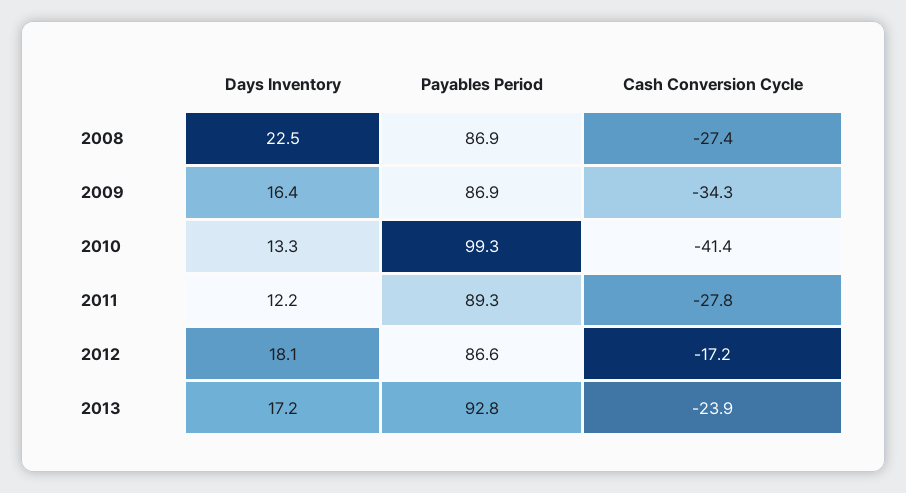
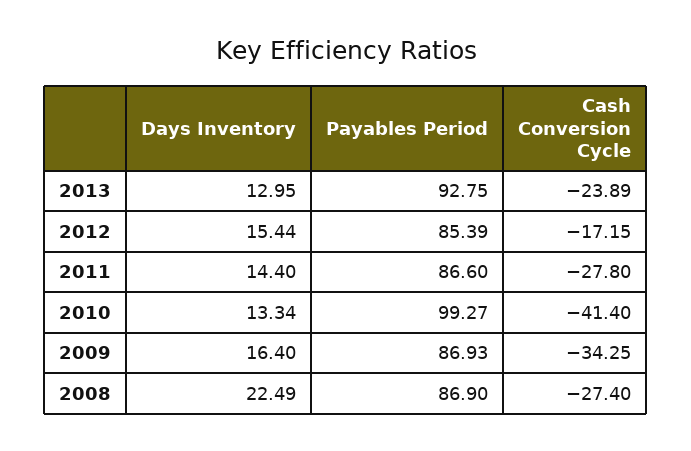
  {
    "Days Inventory": {
      "2008": 22.49,
      "2009": 16.4,
      "2010": 13.34,
-     "2011": 12.2,
+     "2011": 14.4,
-     "2012": 18.1,
+     "2012": 15.44,
-     "2013": 17.2
+     "2013": 12.95
    },
    "Payables Period": {
      "2008": 86.9,
      "2009": 86.93,
      "2010": 99.27,
-     "2011": 89.3,
+     "2011": 86.6,
-     "2012": 86.6,
+     "2012": 85.39,
      "2013": 92.75
    },
    "Cash Conversion Cycle": {
      "2008": -27.4,
      "2009": -34.25,
      "2010": -41.4,
      "2011": -27.8,
      "2012": -17.15,
      "2013": -23.89
    }
  }

